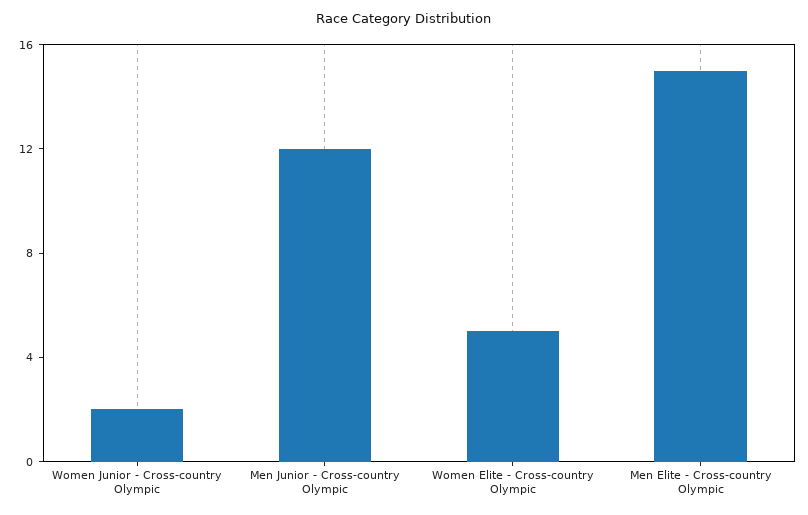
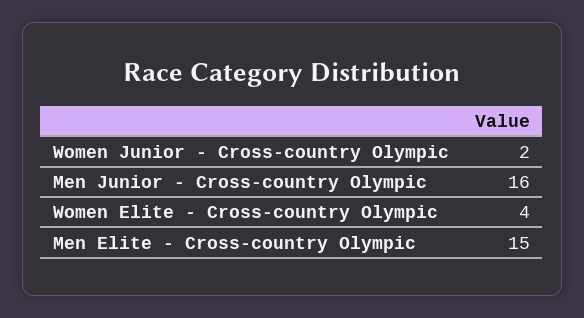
  {
    "Women Junior - Cross-country Olympic": 2,
-   "Men Junior - Cross-country Olympic": 12,
+   "Men Junior - Cross-country Olympic": 16,
-   "Women Elite - Cross-country Olympic": 5,
+   "Women Elite - Cross-country Olympic": 4,
    "Men Elite - Cross-country Olympic": 15
  }

